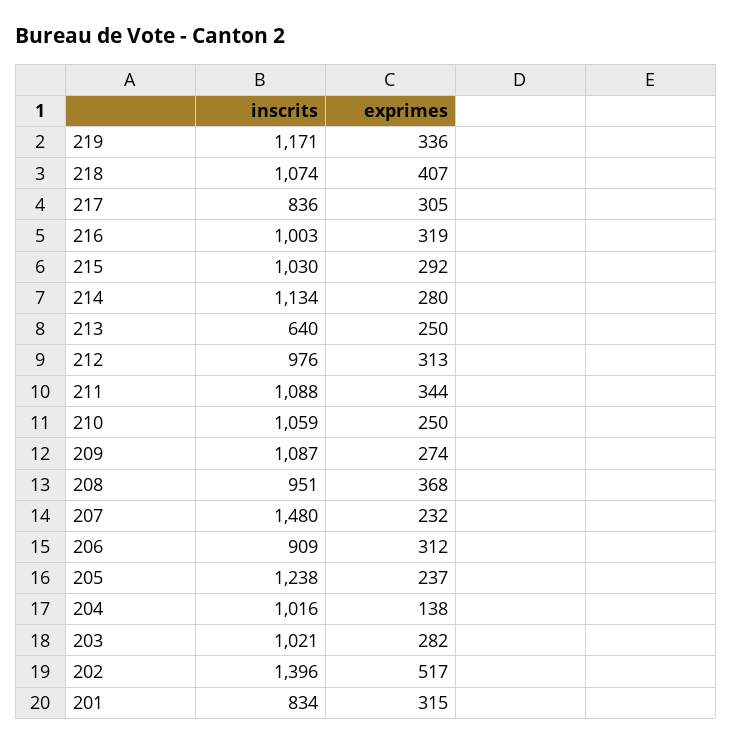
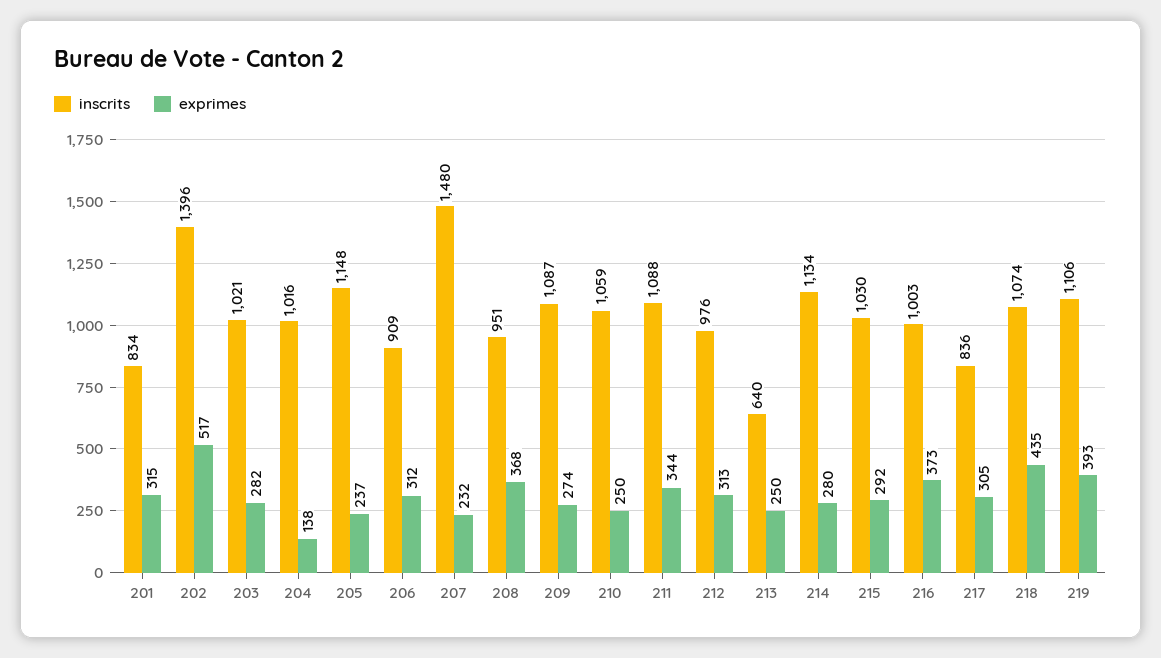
  {
    "inscrits": {
-     "219": 1171,
+     "219": 1106,
      "218": 1074,
      "217": 836,
      "216": 1003,
      "215": 1030,
      "214": 1134,
      "213": 640,
      "212": 976,
      "211": 1088,
      "210": 1059,
      "209": 1087,
      "208": 951,
      "207": 1480,
      "206": 909,
-     "205": 1238,
+     "205": 1148,
      "204": 1016,
      "203": 1021,
      "202": 1396,
      "201": 834
    },
    "exprimes": {
-     "219": 336,
+     "219": 393,
-     "218": 407,
+     "218": 435,
      "217": 305,
-     "216": 319,
+     "216": 373,
      "215": 292,
      "214": 280,
      "213": 250,
      "212": 313,
      "211": 344,
      "210": 250,
      "209": 274,
      "208": 368,
      "207": 232,
      "206": 312,
      "205": 237,
      "204": 138,
      "203": 282,
      "202": 517,
      "201": 315
    }
  }

